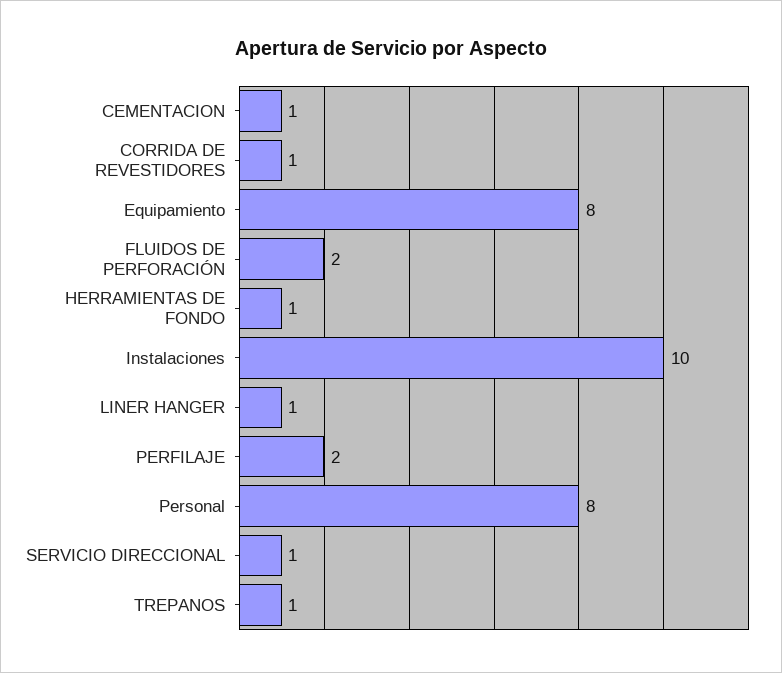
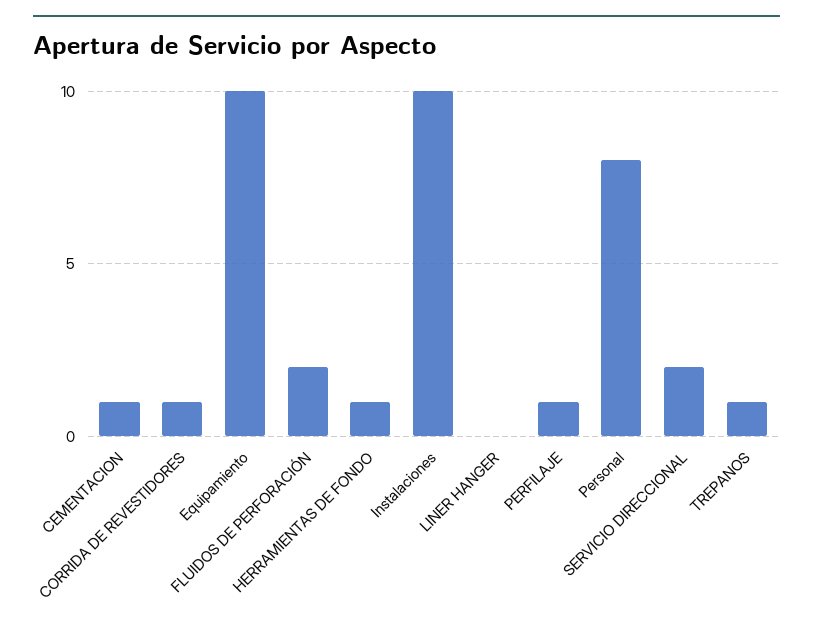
  {
    "CEMENTACION": 1,
    "CORRIDA DE REVESTIDORES": 1,
-   "Equipamiento": 8,
+   "Equipamiento": 10,
    "FLUIDOS DE PERFORACIÓN": 2,
    "HERRAMIENTAS DE FONDO": 1,
    "Instalaciones": 10,
-   "LINER HANGER": 1,
+   "LINER HANGER": 0,
-   "PERFILAJE": 2,
+   "PERFILAJE": 1,
    "Personal": 8,
-   "SERVICIO DIRECCIONAL": 1,
+   "SERVICIO DIRECCIONAL": 2,
    "TREPANOS": 1
  }

